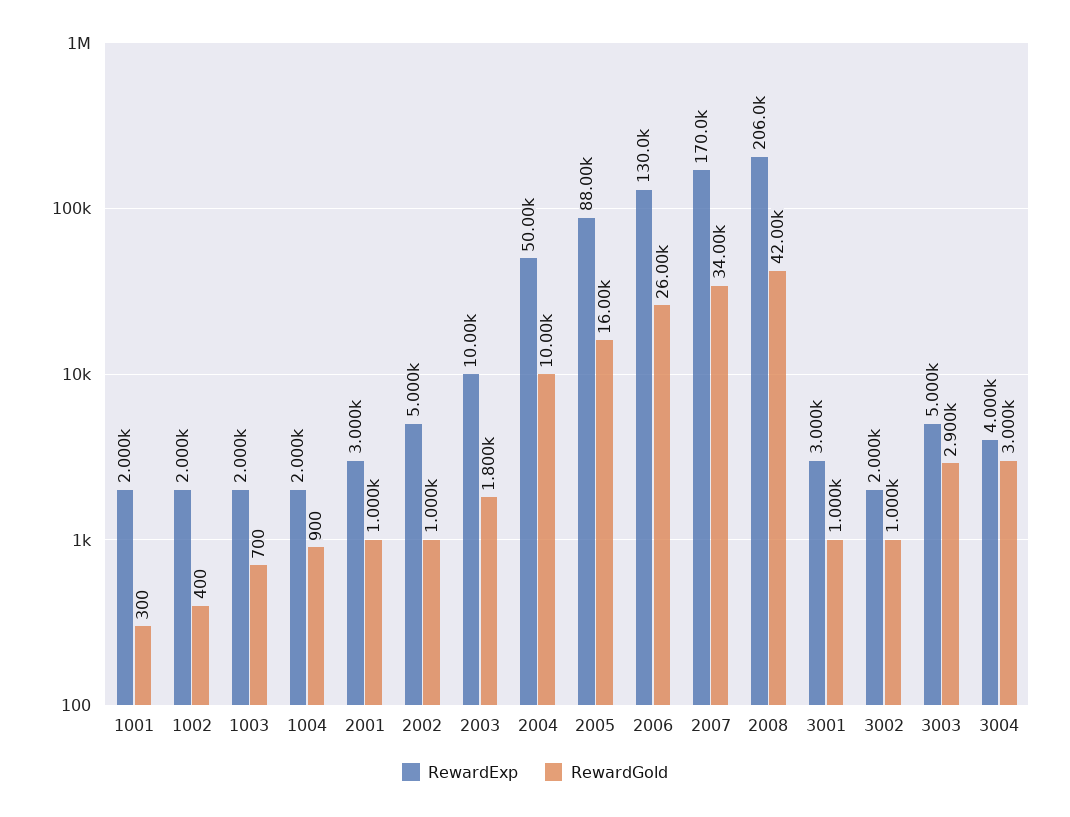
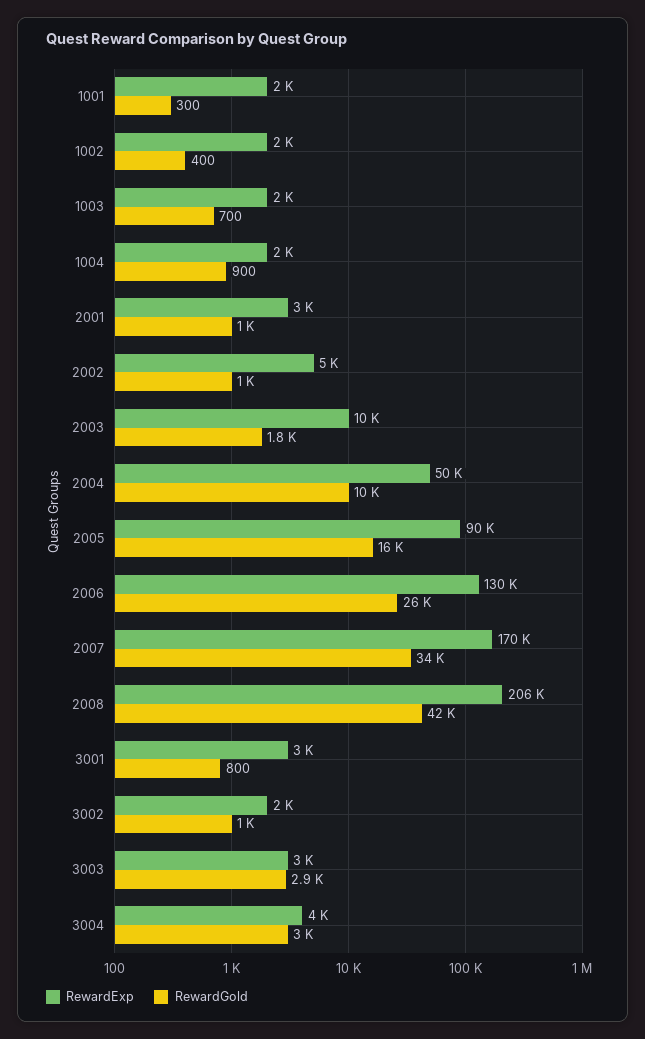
  {
    "RewardExp": {
      "1001": 2000,
      "1002": 2000,
      "1003": 2000,
      "1004": 2000,
      "2001": 3000,
      "2002": 5000,
      "2003": 10000,
      "2004": 50000,
-     "2005": 88000,
+     "2005": 90000,
      "2006": 130000,
      "2007": 170000,
      "2008": 206000,
      "3001": 3000,
      "3002": 2000,
-     "3003": 5000,
+     "3003": 3000,
      "3004": 4000
    },
    "RewardGold": {
      "1001": 300,
      "1002": 400,
      "1003": 700,
      "1004": 900,
      "2001": 1000,
      "2002": 1000,
      "2003": 1800,
      "2004": 10000,
      "2005": 16000,
      "2006": 26000,
      "2007": 34000,
      "2008": 42000,
-     "3001": 1000,
+     "3001": 800,
      "3002": 1000,
      "3003": 2900,
      "3004": 3000
    }
  }

